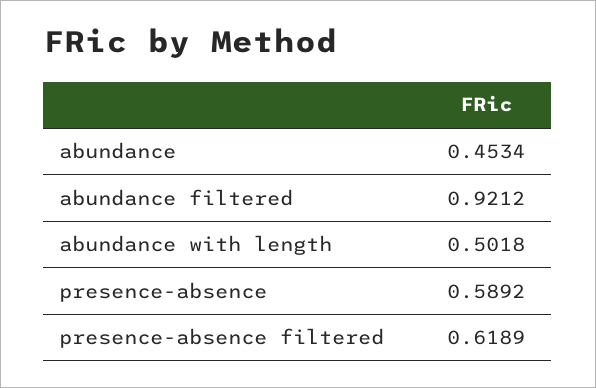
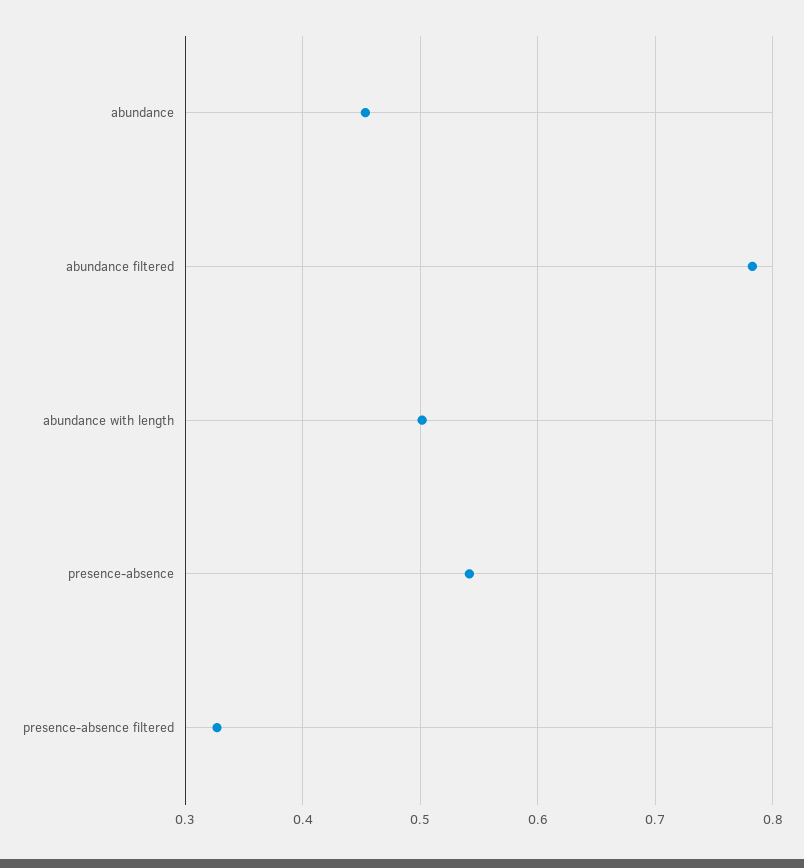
  {
    "abundance": 0.4534,
-   "abundance filtered": 0.9212,
+   "abundance filtered": 0.78,
    "abundance with length": 0.5018,
-   "presence-absence": 0.5892,
+   "presence-absence": 0.54,
-   "presence-absence filtered": 0.6189
+   "presence-absence filtered": 0.33
  }

